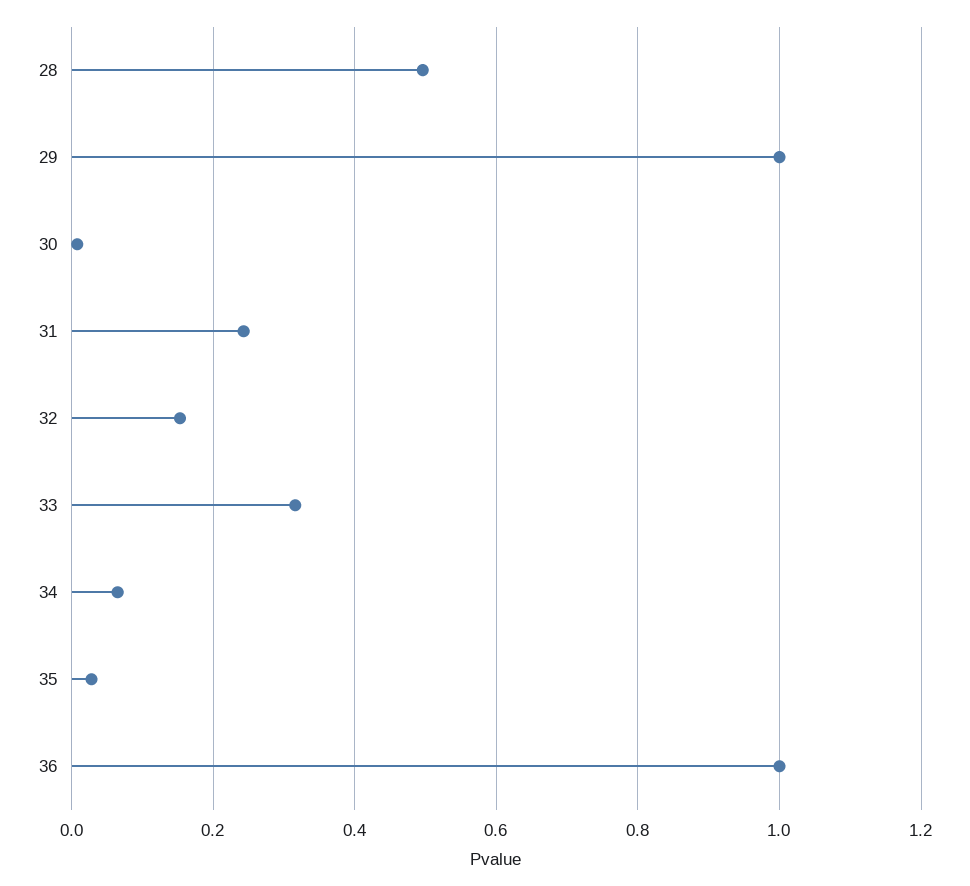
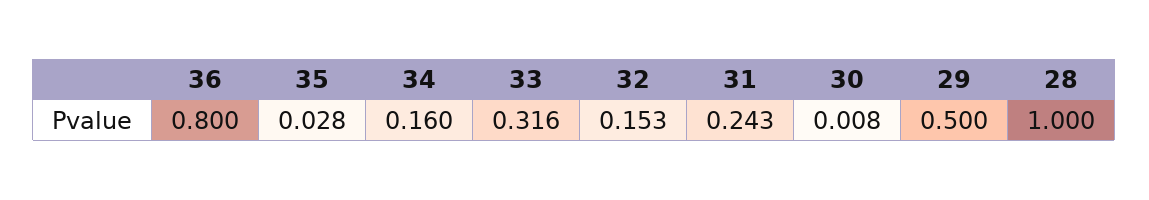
  {
-   "28": 0.5,
+   "28": 1,
-   "29": 1,
+   "29": 0.5,
    "30": 0.008,
    "31": 0.243,
    "32": 0.153,
    "33": 0.316,
-   "34": 0.06,
+   "34": 0.16,
    "35": 0.028,
-   "36": 1
+   "36": 0.8
  }

